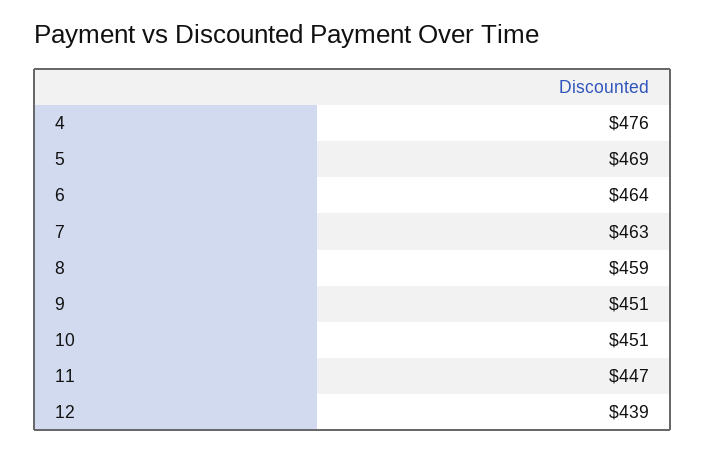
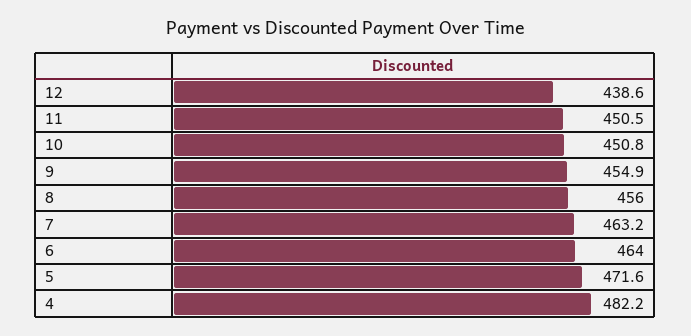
  {
-   "4": 476,
+   "4": 482.2,
-   "5": 469,
+   "5": 471.6,
    "6": 464,
    "7": 463.2,
-   "8": 459,
+   "8": 456,
-   "9": 451,
+   "9": 454.9,
    "10": 450.8,
-   "11": 447,
+   "11": 450.5,
    "12": 438.6
  }

